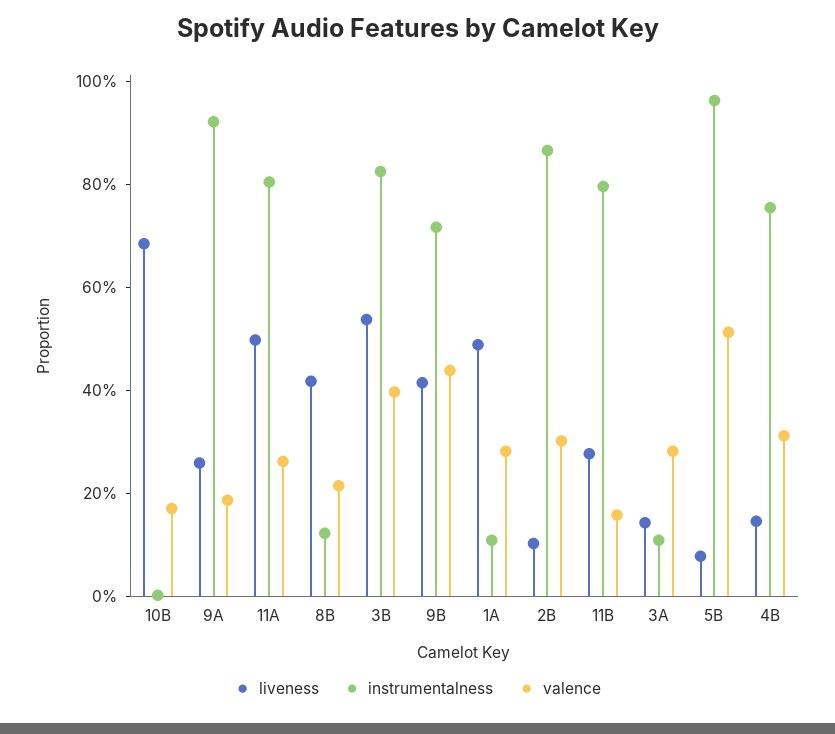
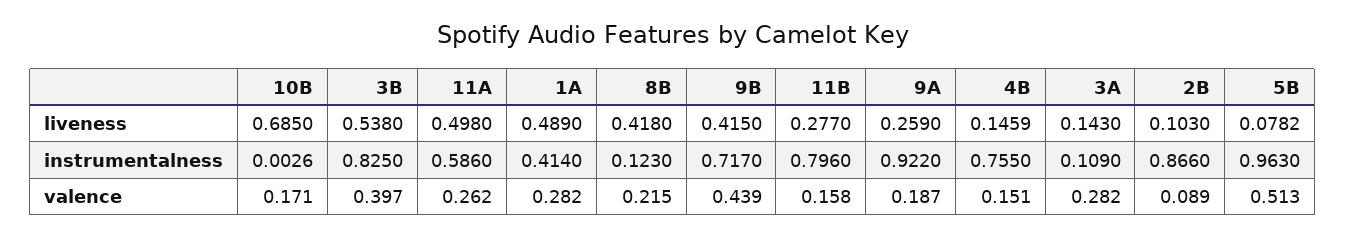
  {
    "liveness": {
      "10B": 0.685,
      "9A": 0.259,
      "11A": 0.498,
      "8B": 0.418,
      "3B": 0.538,
      "9B": 0.415,
      "1A": 0.489,
      "2B": 0.103,
      "11B": 0.277,
      "3A": 0.143,
      "5B": 0.0782,
      "4B": 0.1459
    },
    "instrumentalness": {
      "10B": 0.0026,
      "9A": 0.922,
-     "11A": 0.8,
+     "11A": 0.586,
      "8B": 0.123,
      "3B": 0.825,
      "9B": 0.717,
-     "1A": 0.1,
+     "1A": 0.414,
      "2B": 0.866,
      "11B": 0.796,
      "3A": 0.109,
      "5B": 0.963,
      "4B": 0.755
    },
    "valence": {
      "10B": 0.171,
      "9A": 0.187,
      "11A": 0.262,
      "8B": 0.215,
      "3B": 0.397,
      "9B": 0.439,
      "1A": 0.282,
-     "2B": 0.3,
+     "2B": 0.089,
      "11B": 0.158,
      "3A": 0.282,
      "5B": 0.513,
-     "4B": 0.3
+     "4B": 0.151
    }
  }

